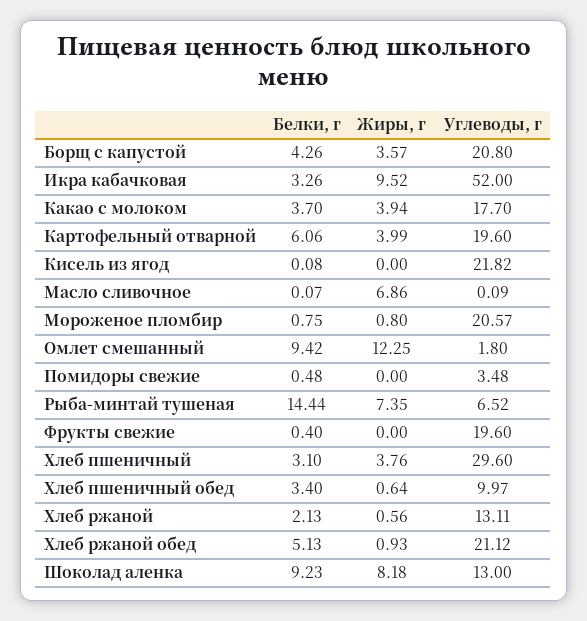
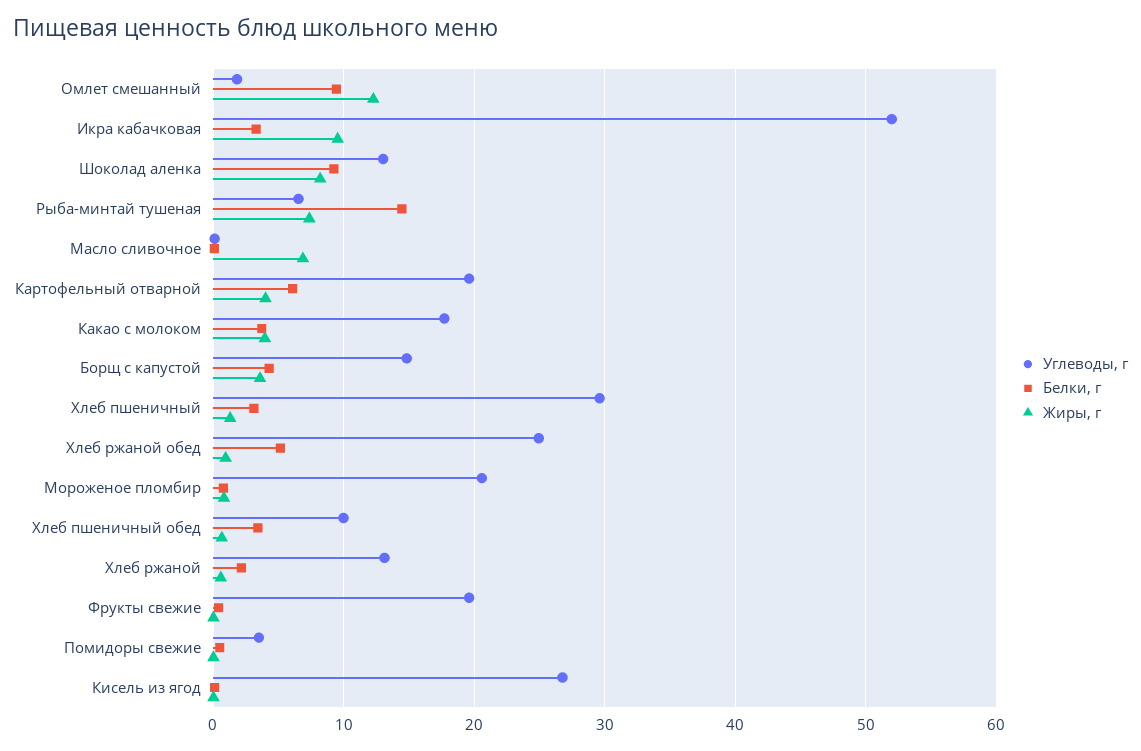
  {
    "Белки, г": {
      "Борщ с капустой": 4.26,
      "Икра кабачковая": 3.26,
      "Какао с молоком": 3.7,
      "Картофельный отварной": 6.06,
      "Кисель из ягод": 0.08,
      "Масло сливочное": 0.07,
      "Мороженое пломбир": 0.75,
      "Омлет смешанный": 9.42,
      "Помидоры свежие": 0.48,
      "Рыба-минтай тушеная": 14.44,
      "Фрукты свежие": 0.4,
      "Хлеб пшеничный": 3.1,
      "Хлеб пшеничный обед": 3.4,
      "Хлеб ржаной": 2.13,
      "Хлеб ржаной обед": 5.13,
      "Шоколад аленка": 9.23
    },
    "Жиры, г": {
      "Борщ с капустой": 3.57,
      "Икра кабачковая": 9.52,
      "Какао с молоком": 3.94,
      "Картофельный отварной": 3.99,
      "Кисель из ягод": 0,
      "Масло сливочное": 6.86,
      "Мороженое пломбир": 0.8,
      "Омлет смешанный": 12.25,
      "Помидоры свежие": 0,
      "Рыба-минтай тушеная": 7.35,
      "Фрукты свежие": 0,
-     "Хлеб пшеничный": 3.76,
+     "Хлеб пшеничный": 1,
      "Хлеб пшеничный обед": 0.64,
      "Хлеб ржаной": 0.56,
      "Хлеб ржаной обед": 0.93,
      "Шоколад аленка": 8.18
    },
    "Углеводы, г": {
-     "Борщ с капустой": 20.8,
+     "Борщ с капустой": 15,
      "Икра кабачковая": 52,
      "Какао с молоком": 17.7,
      "Картофельный отварной": 19.6,
-     "Кисель из ягод": 21.82,
+     "Кисель из ягод": 27,
      "Масло сливочное": 0.09,
      "Мороженое пломбир": 20.57,
      "Омлет смешанный": 1.8,
      "Помидоры свежие": 3.48,
      "Рыба-минтай тушеная": 6.52,
      "Фрукты свежие": 19.6,
      "Хлеб пшеничный": 29.6,
      "Хлеб пшеничный обед": 9.97,
      "Хлеб ржаной": 13.11,
-     "Хлеб ржаной обед": 21.12,
+     "Хлеб ржаной обед": 25,
      "Шоколад аленка": 13
    }
  }

